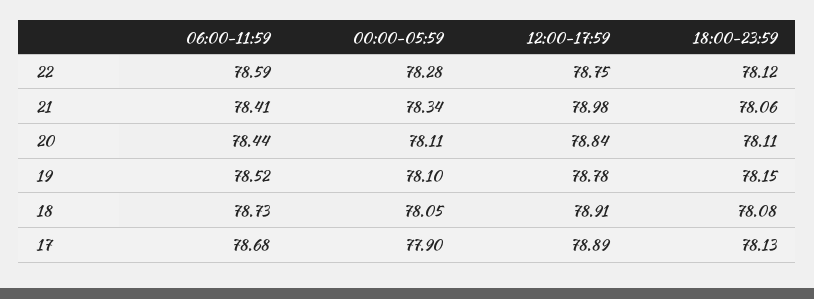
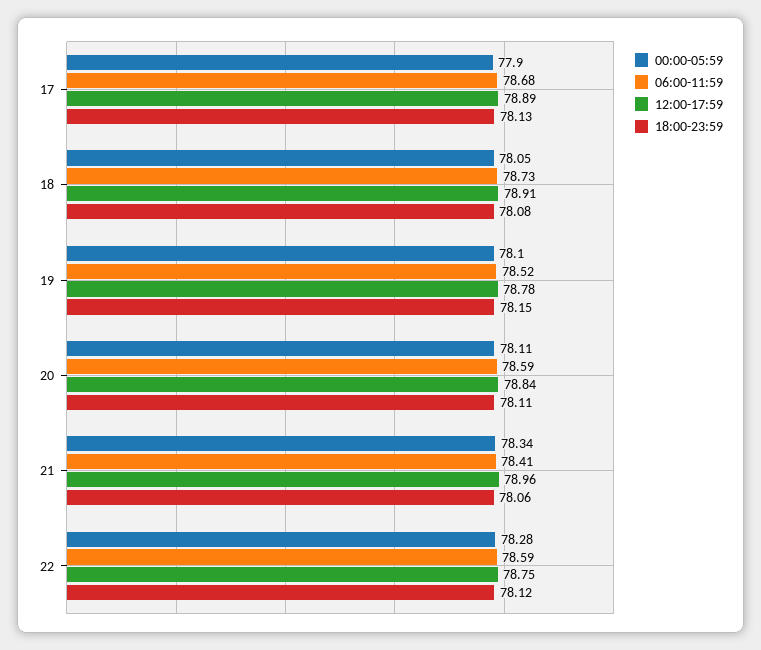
  {
    "06:00-11:59": {
      "22": 78.59,
      "21": 78.41,
-     "20": 78.44,
+     "20": 78.59,
      "19": 78.52,
      "18": 78.73,
      "17": 78.68
    },
    "00:00-05:59": {
      "22": 78.28,
      "21": 78.34,
      "20": 78.11,
      "19": 78.1,
      "18": 78.05,
      "17": 77.9
    },
    "12:00-17:59": {
      "22": 78.75,
-     "21": 78.98,
+     "21": 78.96,
      "20": 78.84,
      "19": 78.78,
      "18": 78.91,
      "17": 78.89
    },
    "18:00-23:59": {
      "22": 78.12,
      "21": 78.06,
      "20": 78.11,
      "19": 78.15,
      "18": 78.08,
      "17": 78.13
    }
  }

